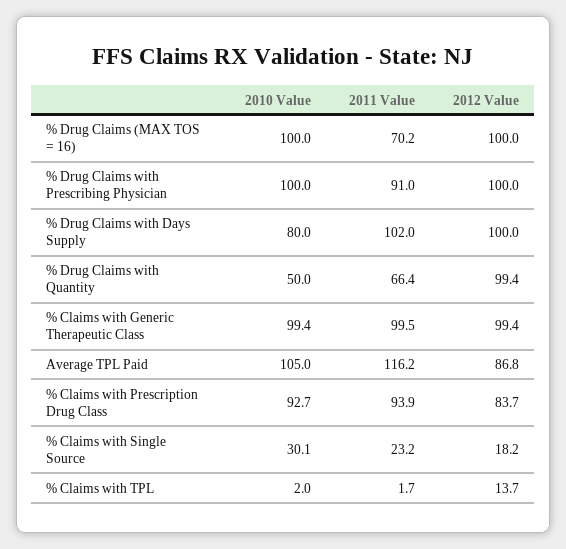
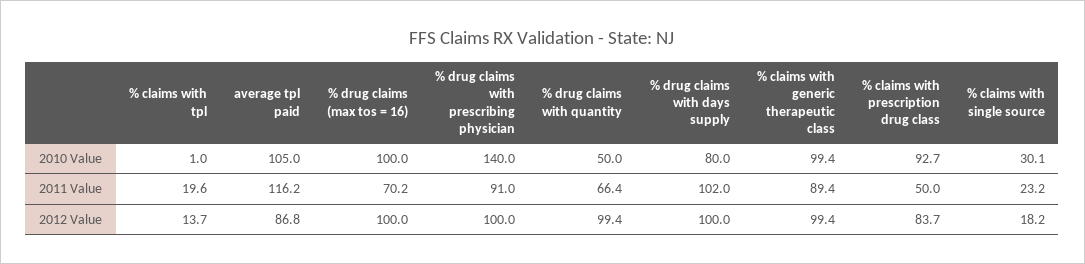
  {
    "2010 Value": {
      "% Drug Claims (MAX TOS = 16)": 100,
-     "% Drug Claims with Prescribing Physician": 100,
+     "% Drug Claims with Prescribing Physician": 140,
      "% Drug Claims with Days Supply": 80,
      "% Drug Claims with Quantity": 50,
      "% Claims with Generic Therapeutic Class": 99.4,
      "Average TPL Paid": 105,
      "% Claims with Prescription Drug Class": 92.7,
      "% Claims with Single Source": 30.1,
-     "% Claims with TPL": 2
+     "% Claims with TPL": 1
    },
    "2011 Value": {
      "% Drug Claims (MAX TOS = 16)": 70.2,
      "% Drug Claims with Prescribing Physician": 91,
      "% Drug Claims with Days Supply": 102,
      "% Drug Claims with Quantity": 66.4,
-     "% Claims with Generic Therapeutic Class": 99.5,
+     "% Claims with Generic Therapeutic Class": 89.4,
      "Average TPL Paid": 116.2,
-     "% Claims with Prescription Drug Class": 93.9,
+     "% Claims with Prescription Drug Class": 50,
      "% Claims with Single Source": 23.2,
-     "% Claims with TPL": 1.7
+     "% Claims with TPL": 19.6
    },
    "2012 Value": {
      "% Drug Claims (MAX TOS = 16)": 100,
      "% Drug Claims with Prescribing Physician": 100,
      "% Drug Claims with Days Supply": 100,
      "% Drug Claims with Quantity": 99.4,
      "% Claims with Generic Therapeutic Class": 99.4,
      "Average TPL Paid": 86.8,
      "% Claims with Prescription Drug Class": 83.7,
      "% Claims with Single Source": 18.2,
      "% Claims with TPL": 13.7
    }
  }

